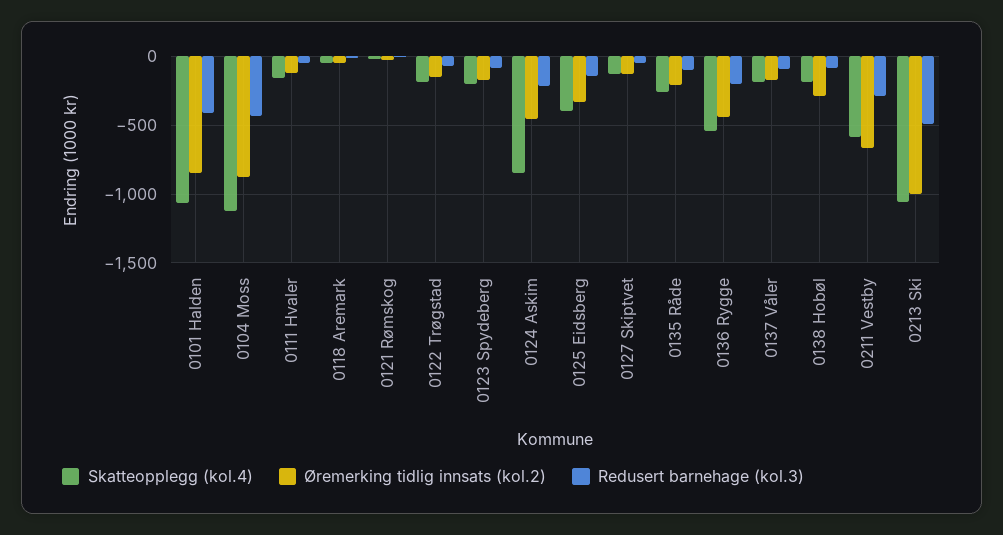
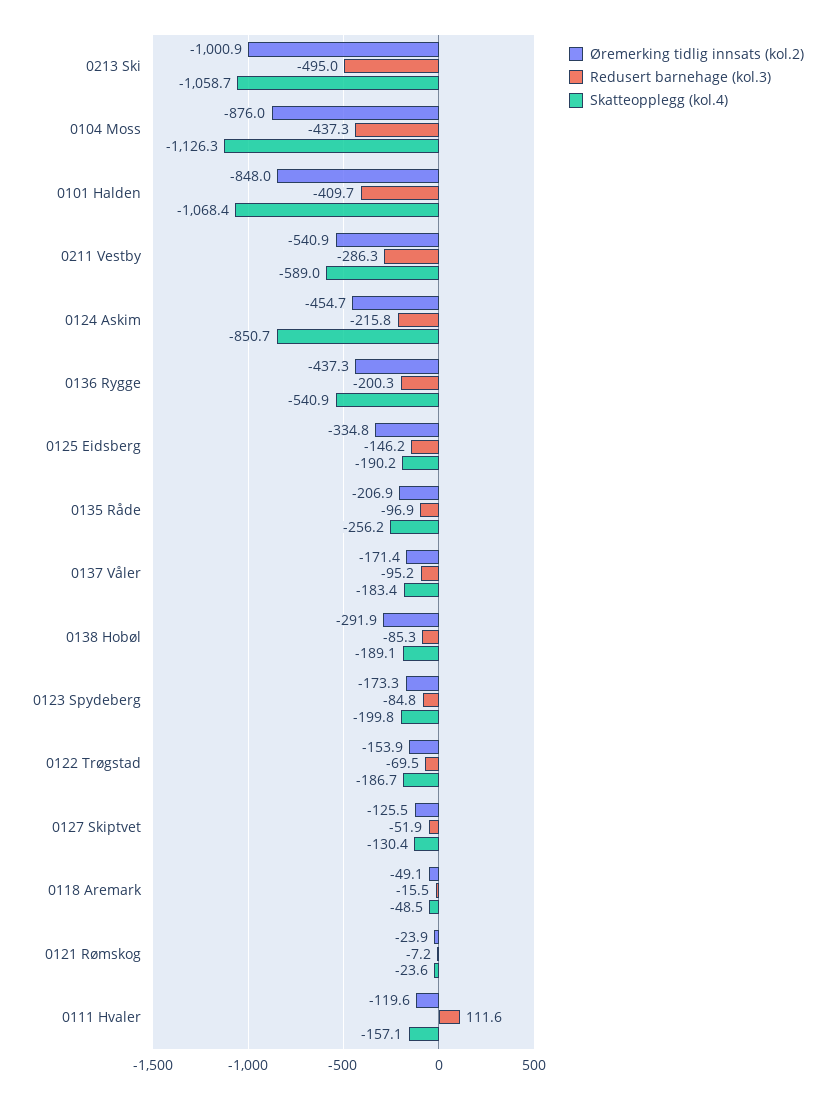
  {
    "Skatteopplegg (kol.4)": {
      "0101 Halden": -1068.4,
      "0104 Moss": -1126.3,
      "0111 Hvaler": -157.1,
      "0118 Aremark": -48.5,
      "0121 Rømskog": -23.6,
      "0122 Trøgstad": -186.7,
      "0123 Spydeberg": -199.8,
      "0124 Askim": -850.7,
-     "0125 Eidsberg": -400,
+     "0125 Eidsberg": -190.2,
      "0127 Skiptvet": -130.4,
      "0135 Råde": -256.2,
      "0136 Rygge": -540.9,
      "0137 Våler": -183.4,
      "0138 Hobøl": -189.1,
      "0211 Vestby": -589,
      "0213 Ski": -1058.7
    },
    "Øremerking tidlig innsats (kol.2)": {
      "0101 Halden": -848,
      "0104 Moss": -876,
      "0111 Hvaler": -119.6,
      "0118 Aremark": -49.1,
      "0121 Rømskog": -23.9,
      "0122 Trøgstad": -153.9,
      "0123 Spydeberg": -173.3,
      "0124 Askim": -454.7,
      "0125 Eidsberg": -334.8,
      "0127 Skiptvet": -125.5,
      "0135 Råde": -206.9,
      "0136 Rygge": -437.3,
      "0137 Våler": -171.4,
      "0138 Hobøl": -291.9,
-     "0211 Vestby": -650,
+     "0211 Vestby": -540.9,
      "0213 Ski": -1000.9
    },
    "Redusert barnehage (kol.3)": {
      "0101 Halden": -409.7,
      "0104 Moss": -437.3,
-     "0111 Hvaler": -50,
+     "0111 Hvaler": 111.6,
      "0118 Aremark": -15.5,
      "0121 Rømskog": -7.2,
      "0122 Trøgstad": -69.5,
      "0123 Spydeberg": -84.8,
      "0124 Askim": -215.8,
      "0125 Eidsberg": -146.2,
      "0127 Skiptvet": -51.9,
      "0135 Råde": -96.9,
      "0136 Rygge": -200.3,
      "0137 Våler": -95.2,
      "0138 Hobøl": -85.3,
      "0211 Vestby": -286.3,
      "0213 Ski": -495
    }
  }

